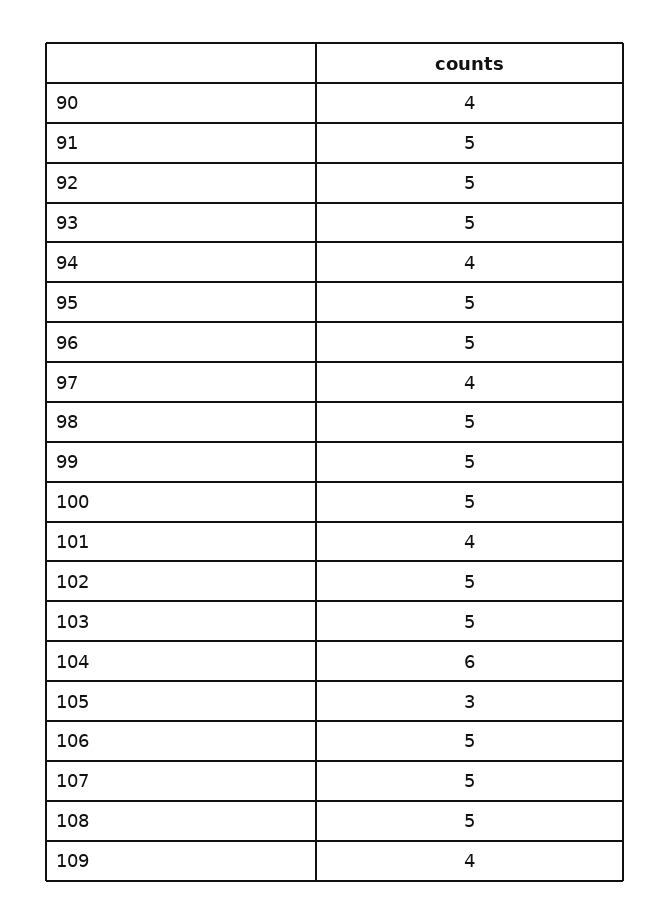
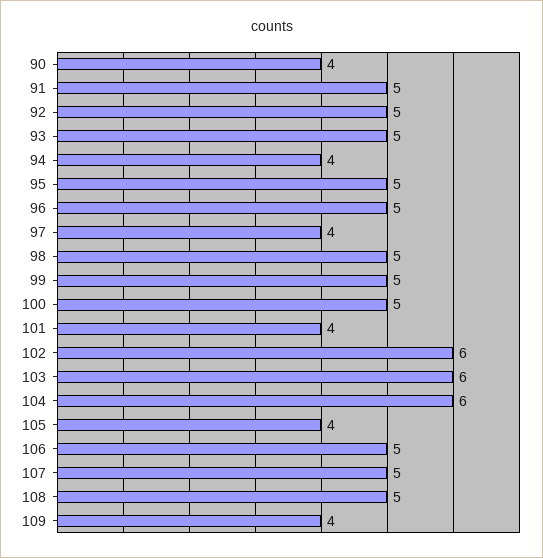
  {
    "90": 4,
    "91": 5,
    "92": 5,
    "93": 5,
    "94": 4,
    "95": 5,
    "96": 5,
    "97": 4,
    "98": 5,
    "99": 5,
    "100": 5,
    "101": 4,
-   "102": 5,
+   "102": 6,
-   "103": 5,
+   "103": 6,
    "104": 6,
-   "105": 3,
+   "105": 4,
    "106": 5,
    "107": 5,
    "108": 5,
    "109": 4
  }

